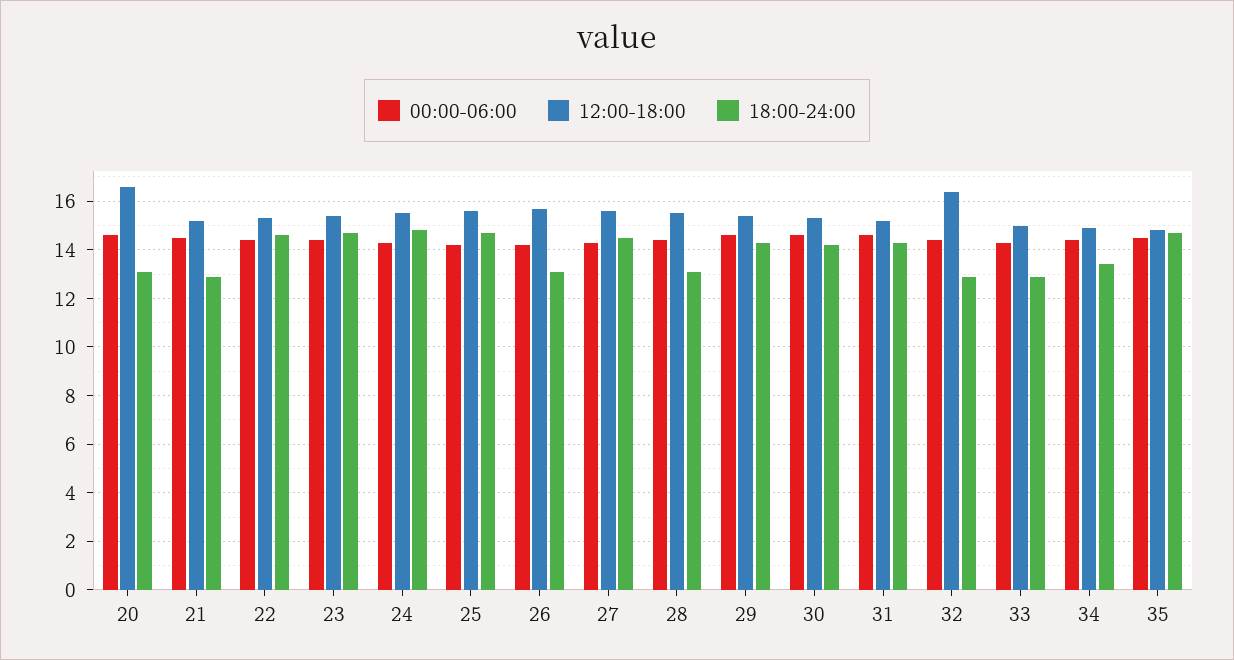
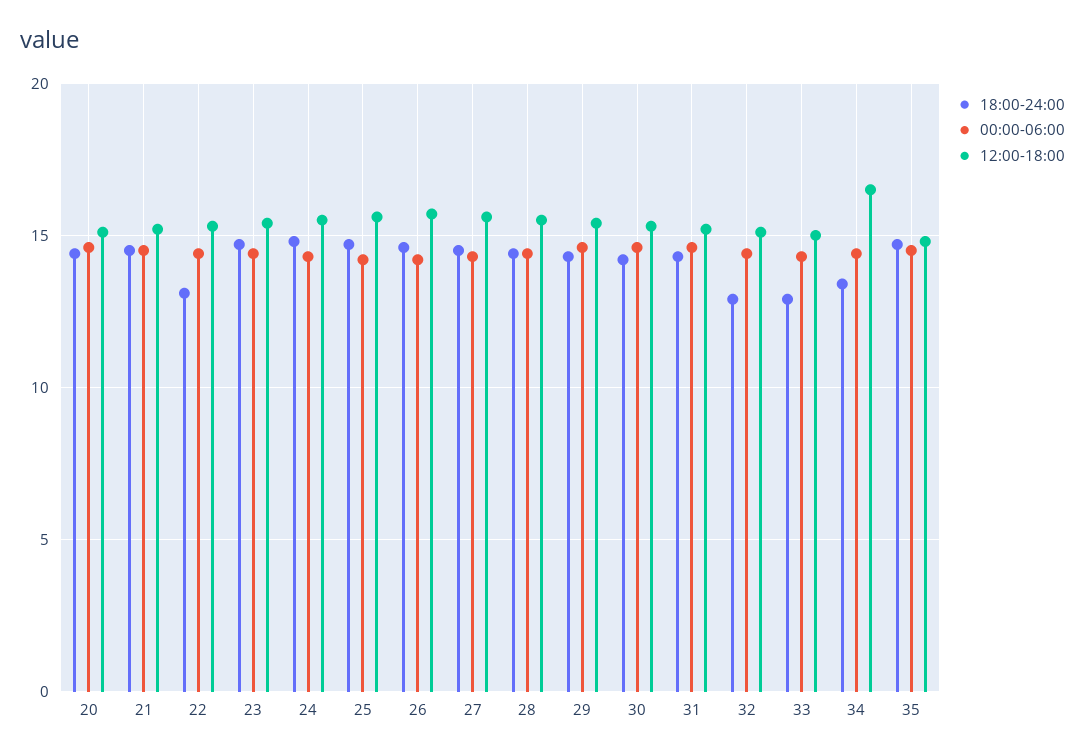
  {
    "00:00-06:00": {
      "20": 14.5,
      "21": 14.5,
      "22": 14.5,
      "23": 14.5,
      "24": 14.5,
      "25": 14,
      "26": 14,
      "27": 14.5,
      "28": 14.5,
      "29": 14.5,
      "30": 14.5,
      "31": 14.5,
      "32": 14.5,
      "33": 14.5,
      "34": 14.5,
      "35": 14.5
    },
    "12:00-18:00": {
-     "20": 16.5,
+     "20": 15,
      "21": 15,
      "22": 15.5,
      "23": 15.5,
      "24": 15.5,
      "25": 15.5,
      "26": 15.5,
      "27": 15.5,
      "28": 15.5,
      "29": 15.5,
      "30": 15.5,
      "31": 15,
-     "32": 16.5,
+     "32": 15,
      "33": 15,
-     "34": 15,
+     "34": 16.5,
      "35": 15
    },
    "18:00-24:00": {
-     "20": 13,
+     "20": 14.5,
-     "21": 13,
+     "21": 14.5,
-     "22": 14.5,
+     "22": 13,
      "23": 14.5,
      "24": 15,
      "25": 14.5,
-     "26": 13,
+     "26": 14.5,
      "27": 14.5,
-     "28": 13,
+     "28": 14.5,
      "29": 14.5,
      "30": 14,
      "31": 14.5,
      "32": 13,
      "33": 13,
      "34": 13.5,
      "35": 14.5
    }
  }

